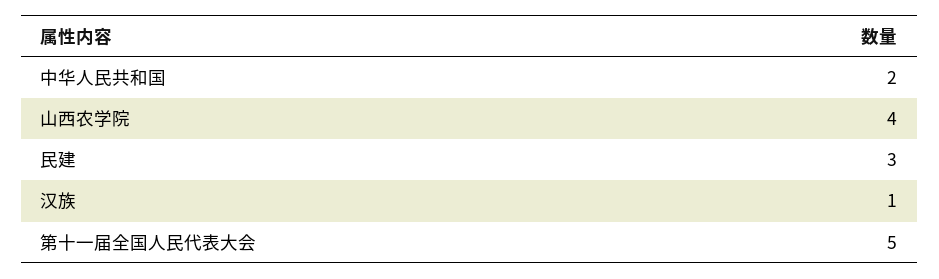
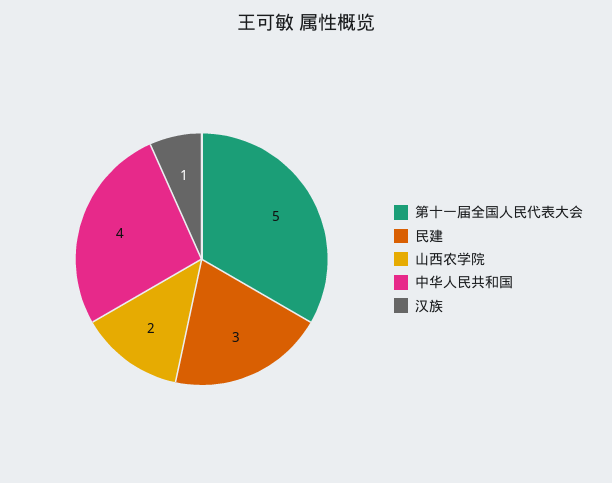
  {
-   "中华人民共和国": 2,
+   "中华人民共和国": 4,
-   "山西农学院": 4,
+   "山西农学院": 2,
    "民建": 3,
    "汉族": 1,
    "第十一届全国人民代表大会": 5
  }

